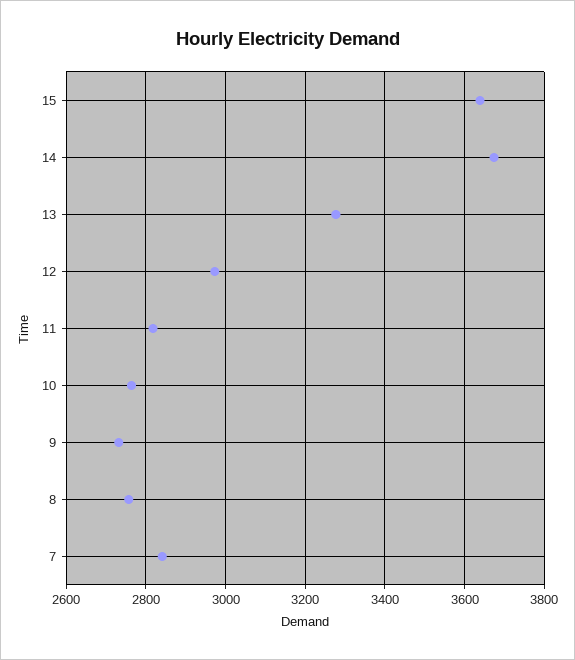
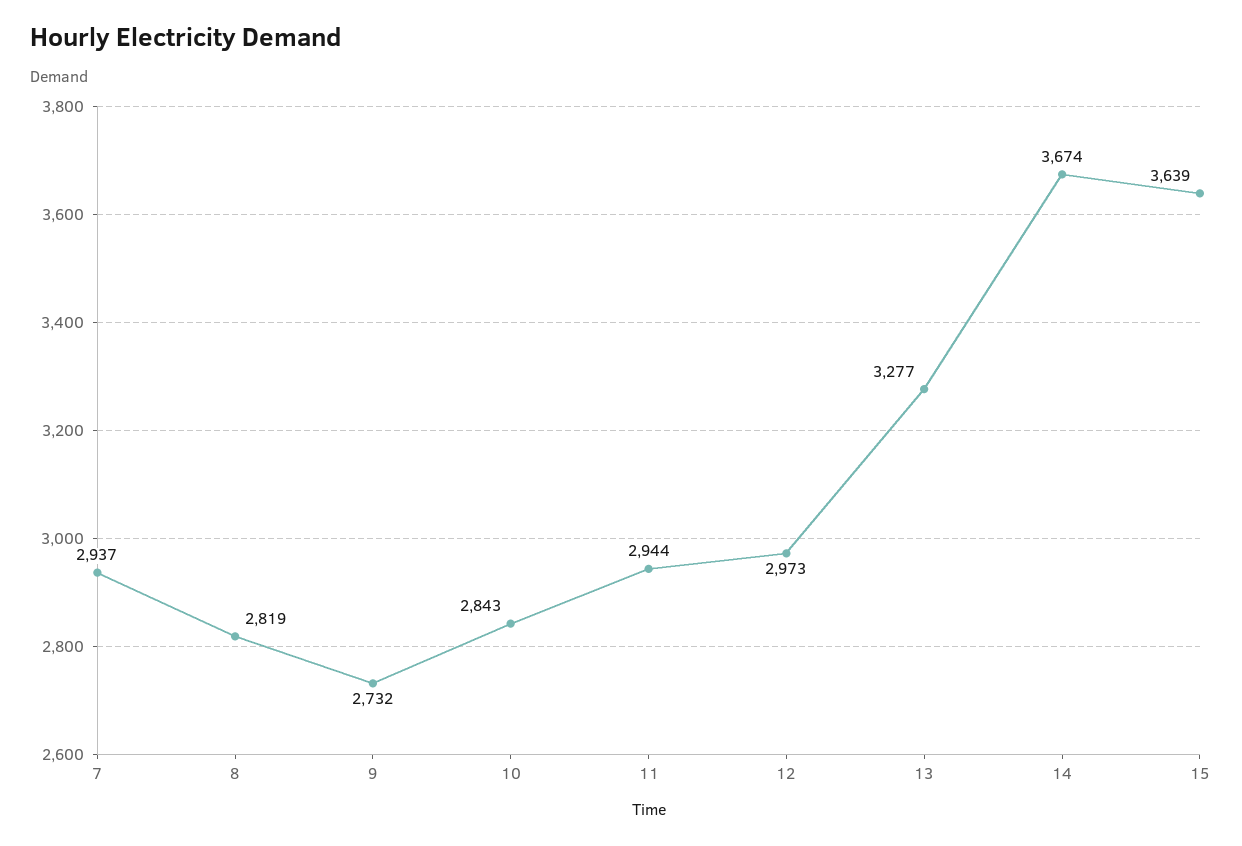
  {
    "15": 3639,
    "14": 3674,
    "13": 3277,
    "12": 2973,
-   "11": 2820,
+   "11": 2944,
-   "10": 2760,
+   "10": 2843,
    "9": 2732,
-   "8": 2760,
+   "8": 2819,
-   "7": 2840
+   "7": 2937
  }

